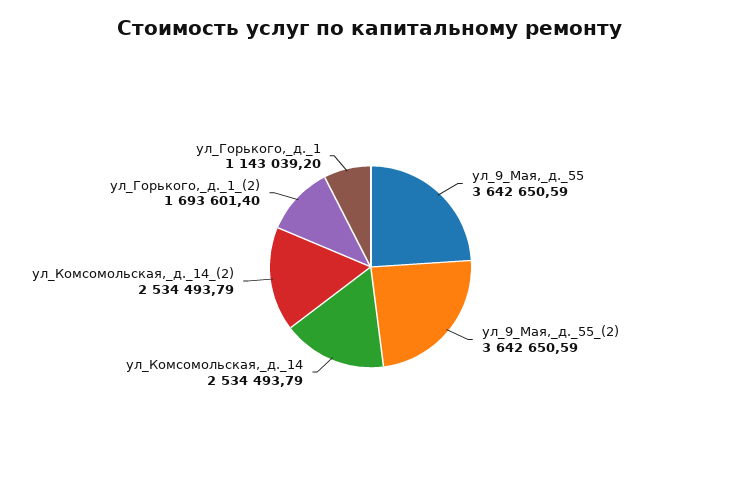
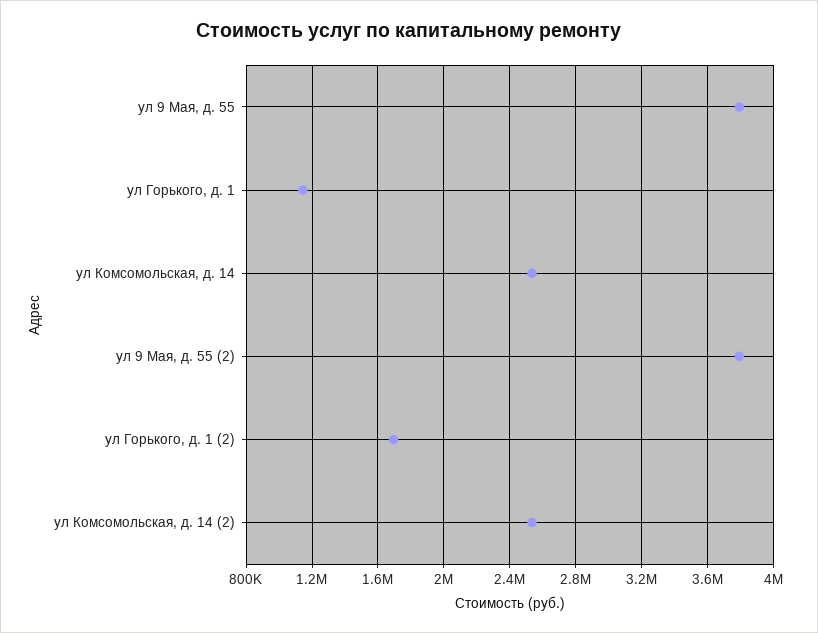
  {
-   "ул_9_Мая,_д._55": 3642650.59,
+   "ул_9_Мая,_д._55": 3800000,
-   "ул_9_Мая,_д._55_(2)": 3642650.59,
+   "ул_9_Мая,_д._55_(2)": 3800000,
    "ул_Комсомольская,_д._14": 2534493.79,
    "ул_Комсомольская,_д._14_(2)": 2534493.79,
    "ул_Горького,_д._1_(2)": 1693601.4,
    "ул_Горького,_д._1": 1143039.2
  }

